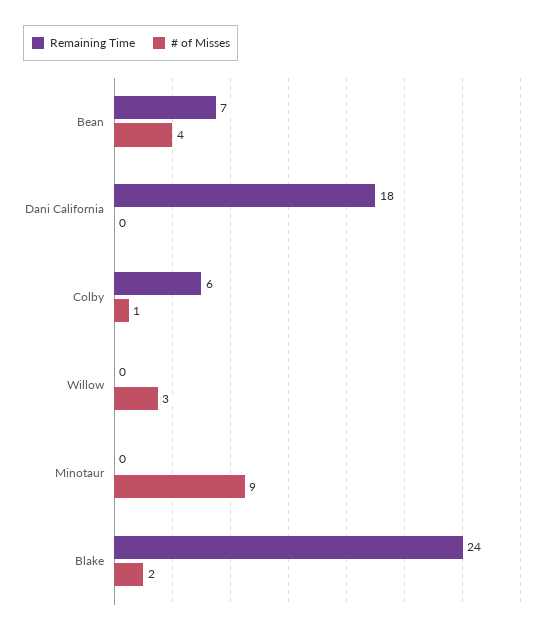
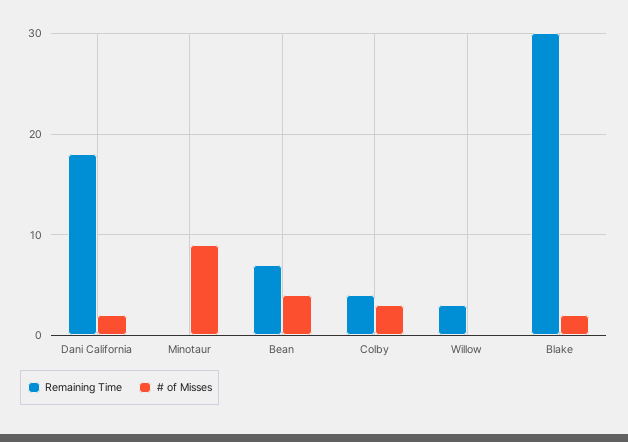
  {
    "Remaining Time": {
      "Bean": 7,
      "Dani California": 18,
-     "Colby": 6,
+     "Colby": 4,
-     "Willow": 0,
+     "Willow": 3,
      "Minotaur": 0,
-     "Blake": 24
+     "Blake": 30
    },
    "# of Misses": {
      "Bean": 4,
-     "Dani California": 0,
+     "Dani California": 2,
-     "Colby": 1,
+     "Colby": 3,
-     "Willow": 3,
+     "Willow": 0,
      "Minotaur": 9,
      "Blake": 2
    }
  }

